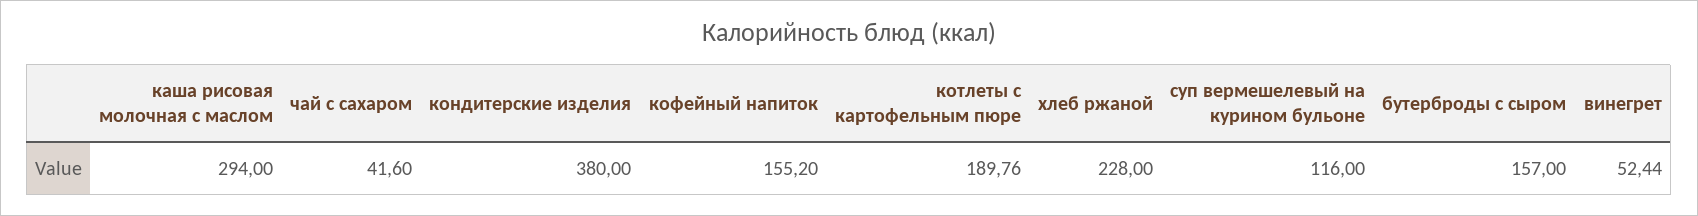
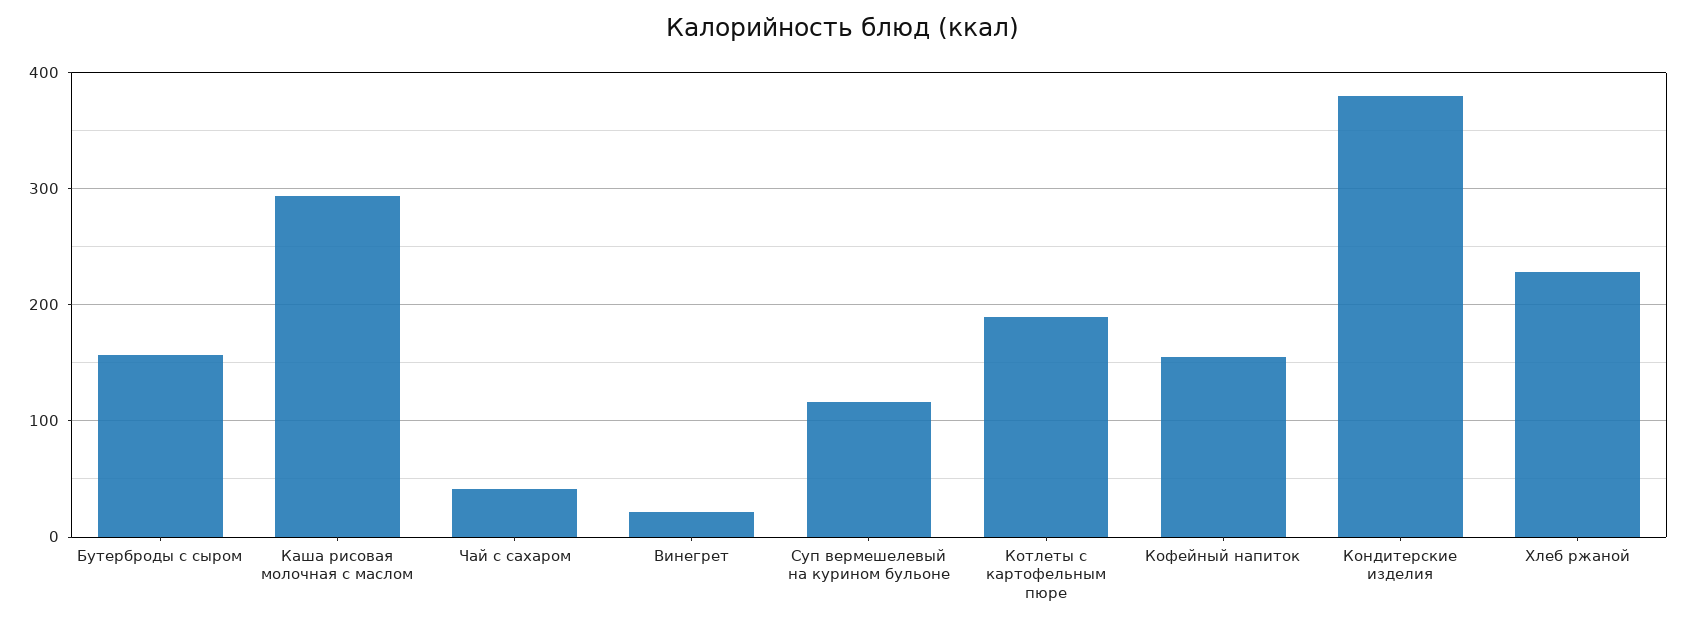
  {
    "каша рисовая молочная с маслом": 294,
    "чай с сахаром": 41.6,
    "кондитерские изделия": 380,
    "кофейный напиток": 155.2,
    "котлеты с картофельным пюре": 189.76,
    "хлеб ржаной": 228,
    "суп вермешелевый на курином бульоне": 116,
    "бутерброды с сыром": 157,
-   "винегрет": 52.44
+   "винегрет": 20
  }

